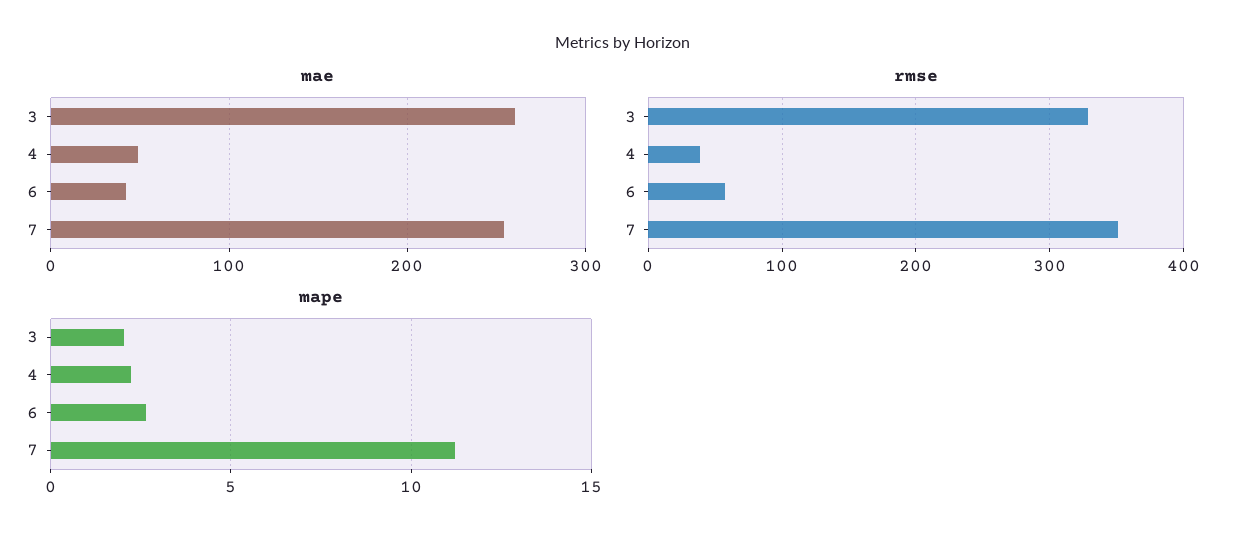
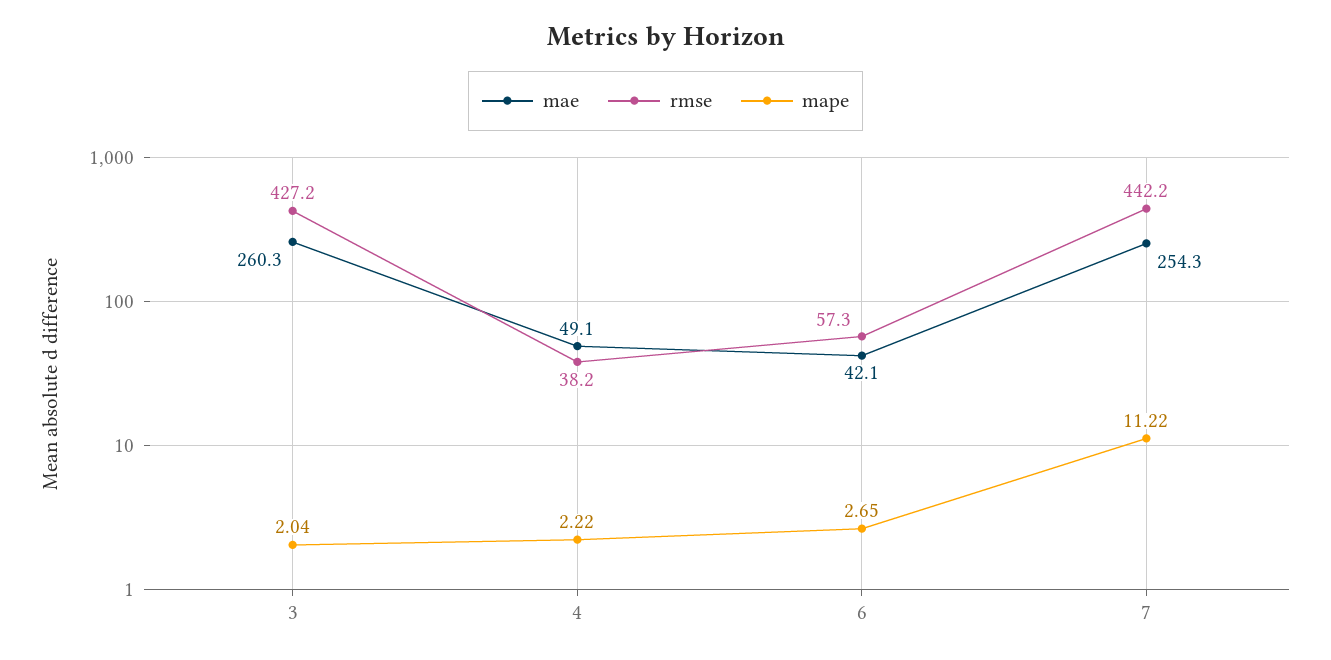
  {
    "mae": {
      "3": 260.3,
      "4": 49.1,
      "6": 42.1,
      "7": 254.3
    },
    "rmse": {
-     "3": 330,
+     "3": 427.2,
      "4": 38.2,
      "6": 57.3,
-     "7": 350
+     "7": 442.2
    },
    "mape": {
      "3": 2.04,
      "4": 2.22,
      "6": 2.65,
      "7": 11.22
    }
  }

